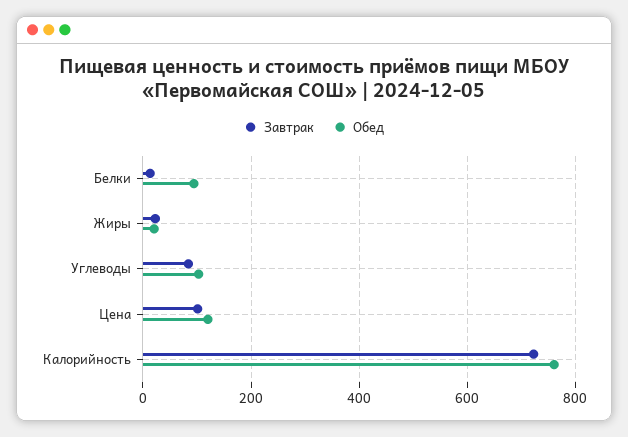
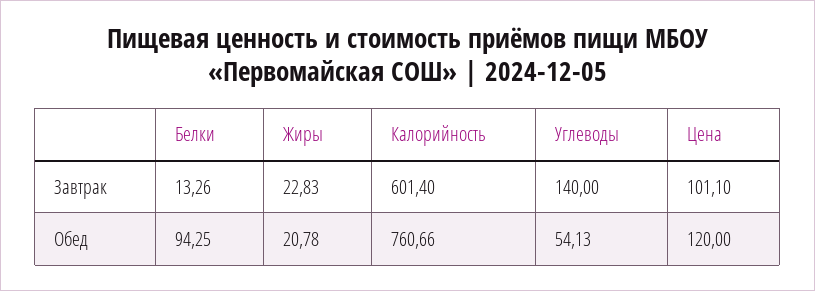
  {
    "Завтрак": {
      "Белки": 13.26,
      "Жиры": 22.83,
-     "Углеводы": 80,
+     "Углеводы": 140,
      "Цена": 101.1,
-     "Калорийность": 720
+     "Калорийность": 601.4
    },
    "Обед": {
      "Белки": 94.25,
      "Жиры": 20.78,
-     "Углеводы": 100,
+     "Углеводы": 54.13,
      "Цена": 120,
      "Калорийность": 760.66
    }
  }

